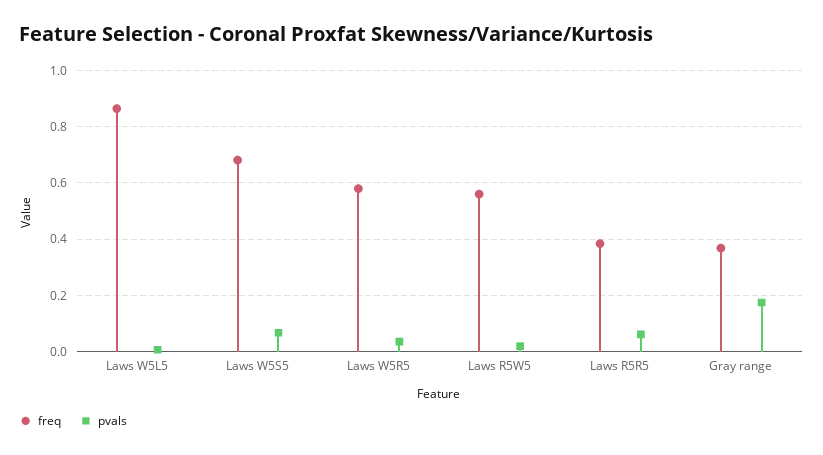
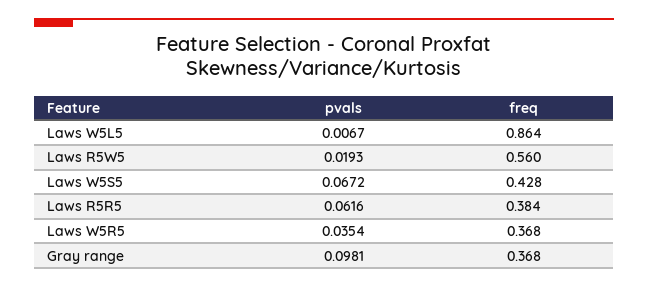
  {
    "freq": {
      "Laws W5L5": 0.864,
-     "Laws W5S5": 0.675,
+     "Laws W5S5": 0.428,
-     "Laws W5R5": 0.575,
+     "Laws W5R5": 0.368,
      "Laws R5W5": 0.56,
      "Laws R5R5": 0.384,
      "Gray range": 0.368
    },
    "pvals": {
      "Laws W5L5": 0.0067,
      "Laws W5S5": 0.0672,
      "Laws W5R5": 0.0354,
      "Laws R5W5": 0.0193,
      "Laws R5R5": 0.0616,
-     "Gray range": 0.175
+     "Gray range": 0.0981
    }
  }

